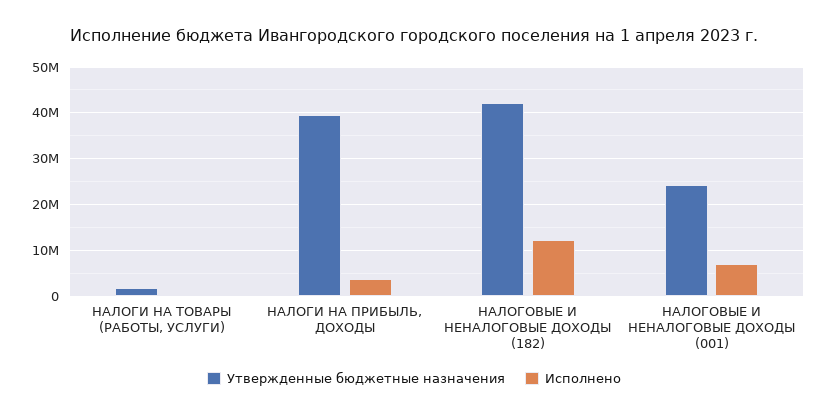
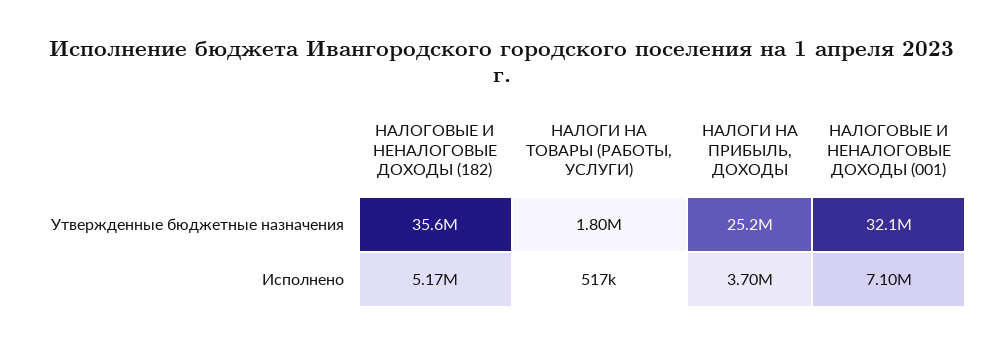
  {
    "Утвержденные бюджетные назначения": {
      "НАЛОГИ НА ТОВАРЫ (РАБОТЫ, УСЛУГИ)": 1800000,
-     "НАЛОГИ НА ПРИБЫЛЬ, ДОХОДЫ": 40000000,
+     "НАЛОГИ НА ПРИБЫЛЬ, ДОХОДЫ": 25200000,
-     "НАЛОГОВЫЕ И НЕНАЛОГОВЫЕ ДОХОДЫ (182)": 42000000,
+     "НАЛОГОВЫЕ И НЕНАЛОГОВЫЕ ДОХОДЫ (182)": 35600000,
-     "НАЛОГОВЫЕ И НЕНАЛОГОВЫЕ ДОХОДЫ (001)": 24000000
+     "НАЛОГОВЫЕ И НЕНАЛОГОВЫЕ ДОХОДЫ (001)": 32100000
    },
    "Исполнено": {
      "НАЛОГИ НА ТОВАРЫ (РАБОТЫ, УСЛУГИ)": 517000,
      "НАЛОГИ НА ПРИБЫЛЬ, ДОХОДЫ": 3700000,
-     "НАЛОГОВЫЕ И НЕНАЛОГОВЫЕ ДОХОДЫ (182)": 12000000,
+     "НАЛОГОВЫЕ И НЕНАЛОГОВЫЕ ДОХОДЫ (182)": 5170000,
      "НАЛОГОВЫЕ И НЕНАЛОГОВЫЕ ДОХОДЫ (001)": 7100000
    }
  }

